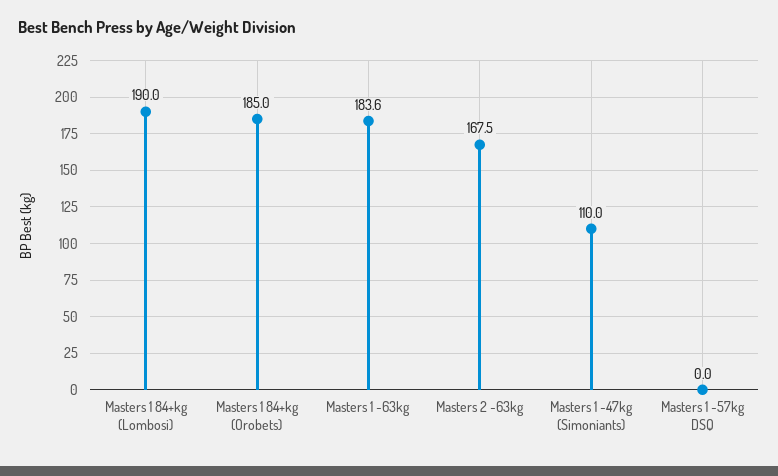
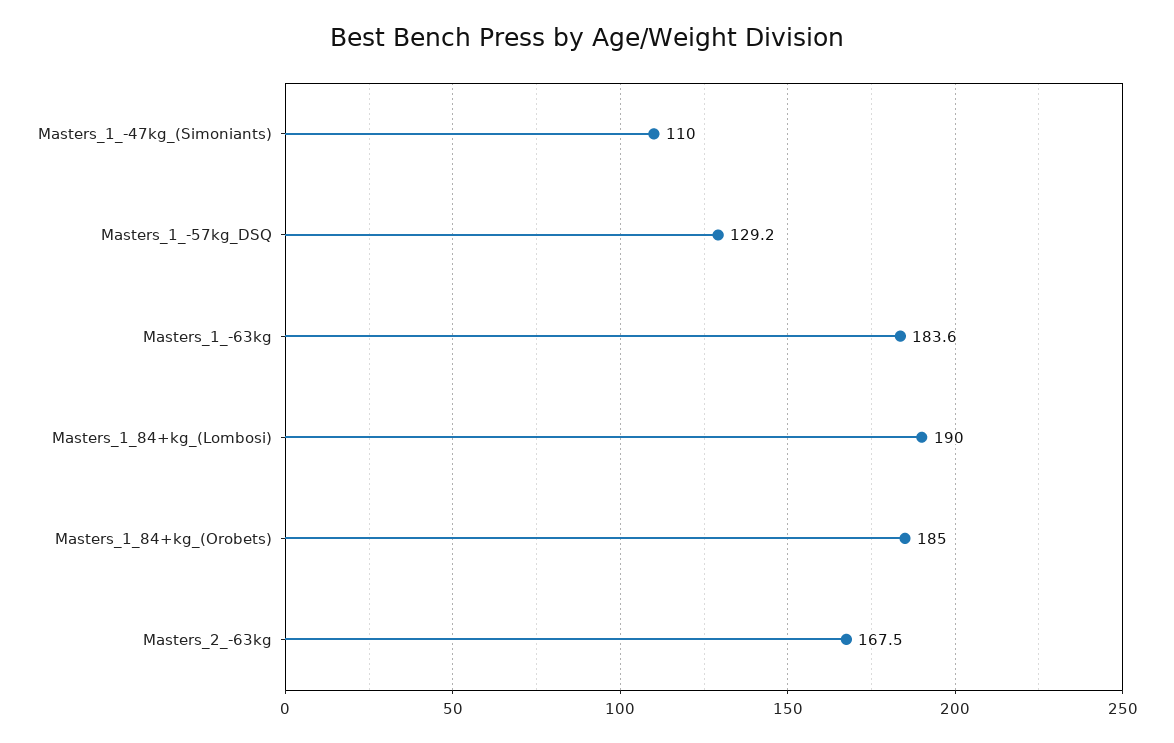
  {
    "Masters 1 84+kg (Lombosi)": 190,
    "Masters 1 84+kg (Orobets)": 185,
    "Masters 1 -63kg": 183.6,
    "Masters 2 -63kg": 167.5,
    "Masters 1 -47kg (Simoniants)": 110,
-   "Masters 1 -57kg DSQ": 0
+   "Masters 1 -57kg DSQ": 129.2
  }

